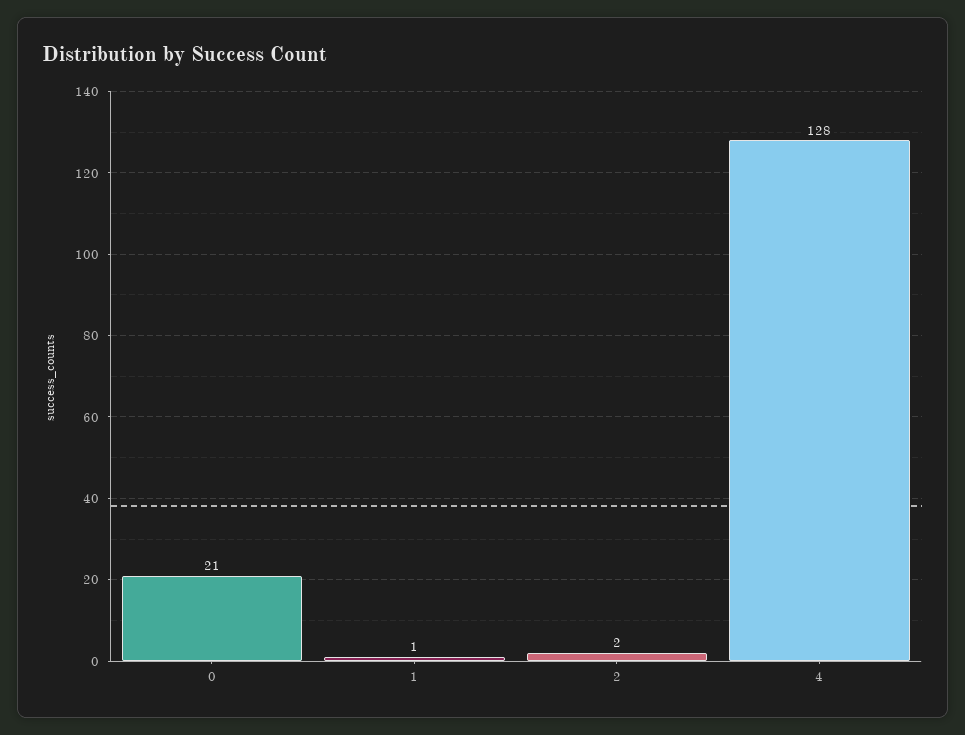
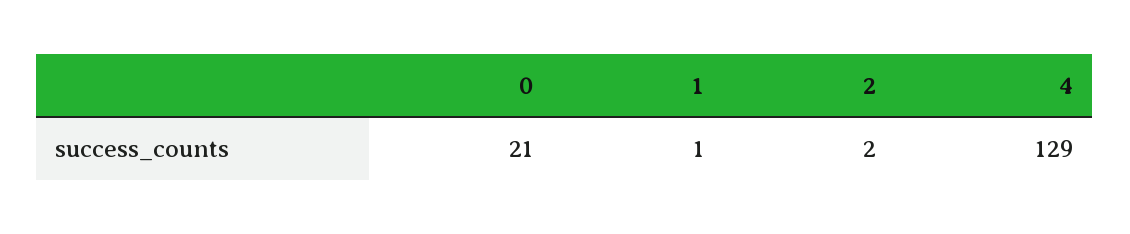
  {
    "0": 21,
    "1": 1,
    "2": 2,
-   "4": 128
+   "4": 129
  }

